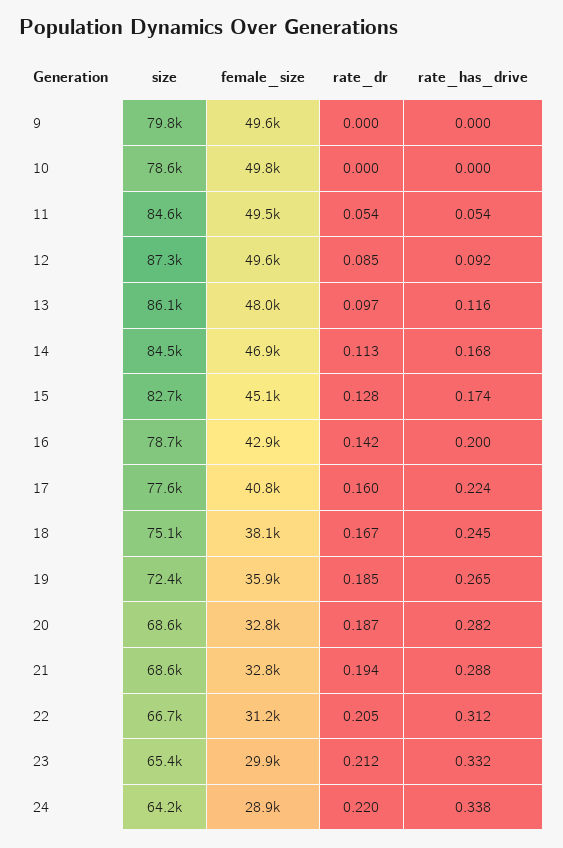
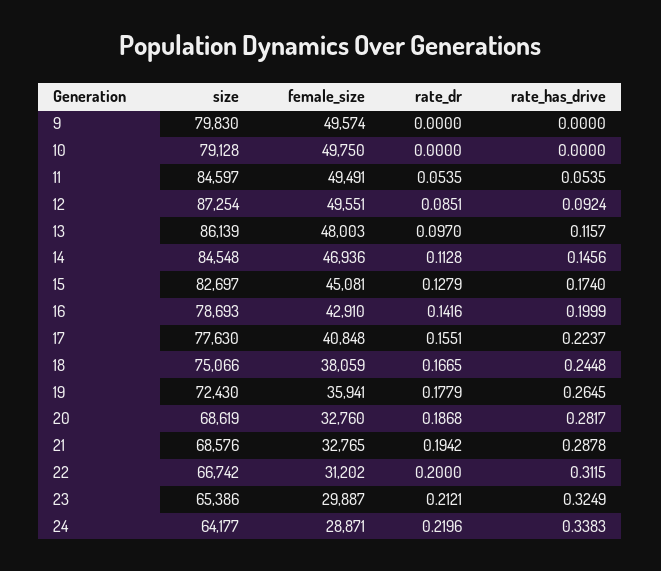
  {
    "size": {
      "9": 79830,
-     "10": 78600,
+     "10": 79128,
      "11": 84597,
      "12": 87254,
      "13": 86139,
      "14": 84548,
      "15": 82697,
      "16": 78693,
      "17": 77630,
      "18": 75066,
      "19": 72430,
      "20": 68619,
      "21": 68576,
      "22": 66742,
      "23": 65386,
      "24": 64177
    },
    "female_size": {
      "9": 49574,
      "10": 49750,
      "11": 49491,
      "12": 49551,
      "13": 48003,
      "14": 46936,
      "15": 45081,
      "16": 42910,
      "17": 40848,
      "18": 38059,
      "19": 35941,
      "20": 32760,
      "21": 32765,
      "22": 31202,
      "23": 29887,
      "24": 28871
    },
    "rate_dr": {
      "9": 0,
      "10": 0,
      "11": 0.0535,
      "12": 0.0851,
      "13": 0.097,
      "14": 0.1128,
      "15": 0.1279,
      "16": 0.1416,
-     "17": 0.16,
+     "17": 0.1551,
      "18": 0.1665,
-     "19": 0.185,
+     "19": 0.1779,
      "20": 0.1868,
      "21": 0.1942,
-     "22": 0.205,
+     "22": 0.2,
      "23": 0.2121,
      "24": 0.2196
    },
    "rate_has_drive": {
      "9": 0,
      "10": 0,
      "11": 0.0535,
      "12": 0.0924,
      "13": 0.1157,
-     "14": 0.168,
+     "14": 0.1456,
      "15": 0.174,
      "16": 0.1999,
      "17": 0.2237,
      "18": 0.2448,
      "19": 0.2645,
      "20": 0.2817,
      "21": 0.2878,
      "22": 0.3115,
-     "23": 0.332,
+     "23": 0.3249,
      "24": 0.3383
    }
  }

